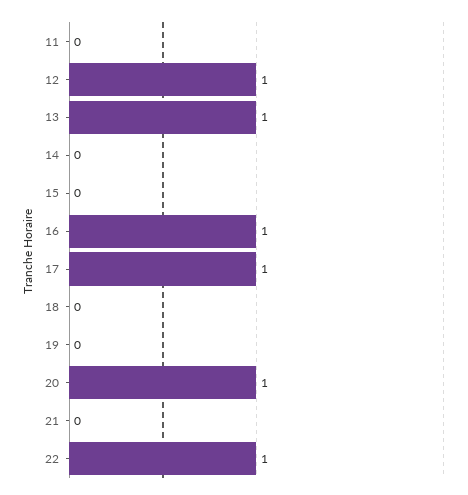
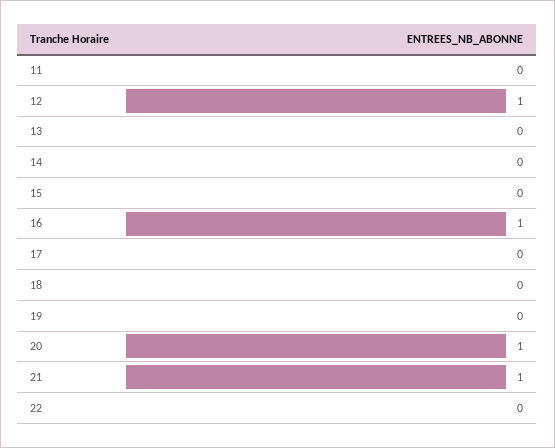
  {
    "11": 0,
    "12": 1,
-   "13": 1,
+   "13": 0,
    "14": 0,
    "15": 0,
    "16": 1,
-   "17": 1,
+   "17": 0,
    "18": 0,
    "19": 0,
    "20": 1,
-   "21": 0,
+   "21": 1,
-   "22": 1
+   "22": 0
  }

